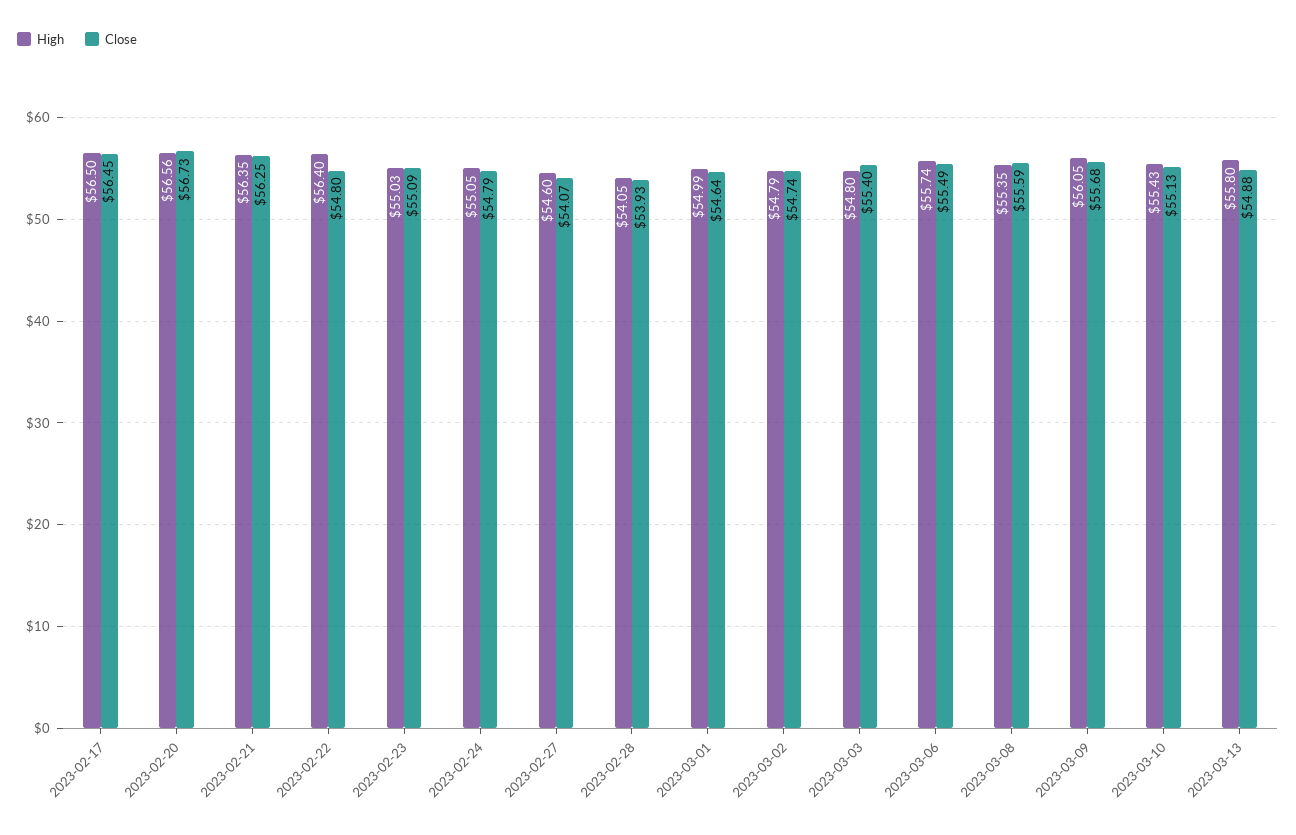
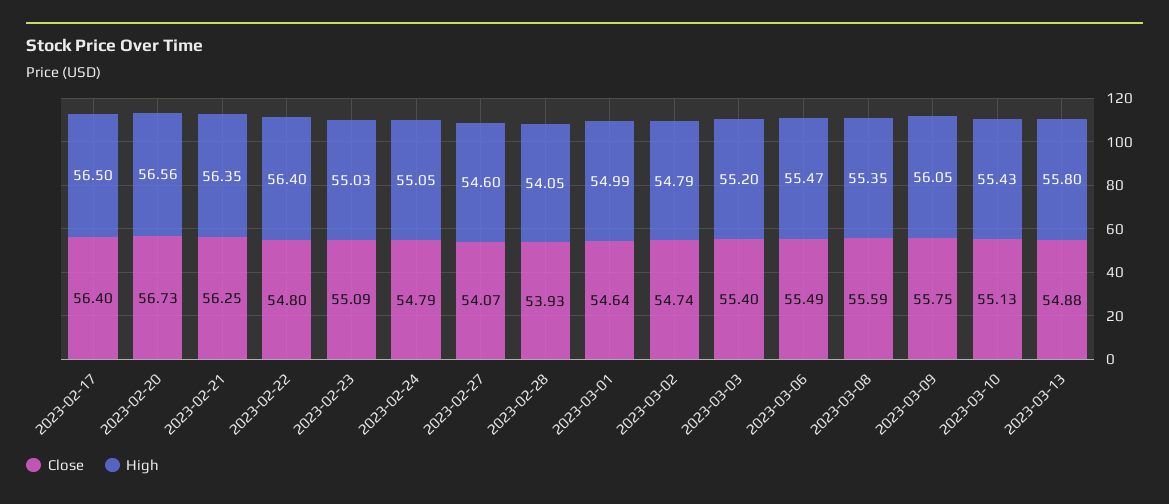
  {
    "High": {
      "2023-02-17": 56.5,
      "2023-02-20": 56.56,
      "2023-02-21": 56.35,
      "2023-02-22": 56.4,
      "2023-02-23": 55.03,
      "2023-02-24": 55.05,
      "2023-02-27": 54.6,
      "2023-02-28": 54.05,
      "2023-03-01": 54.99,
      "2023-03-02": 54.79,
-     "2023-03-03": 54.8,
+     "2023-03-03": 55.2,
-     "2023-03-06": 55.74,
+     "2023-03-06": 55.47,
      "2023-03-08": 55.35,
      "2023-03-09": 56.05,
      "2023-03-10": 55.43,
      "2023-03-13": 55.8
    },
    "Close": {
-     "2023-02-17": 56.45,
+     "2023-02-17": 56.4,
      "2023-02-20": 56.73,
      "2023-02-21": 56.25,
      "2023-02-22": 54.8,
      "2023-02-23": 55.09,
      "2023-02-24": 54.79,
      "2023-02-27": 54.07,
      "2023-02-28": 53.93,
      "2023-03-01": 54.64,
      "2023-03-02": 54.74,
      "2023-03-03": 55.4,
      "2023-03-06": 55.49,
      "2023-03-08": 55.59,
-     "2023-03-09": 55.68,
+     "2023-03-09": 55.75,
      "2023-03-10": 55.13,
      "2023-03-13": 54.88
    }
  }

